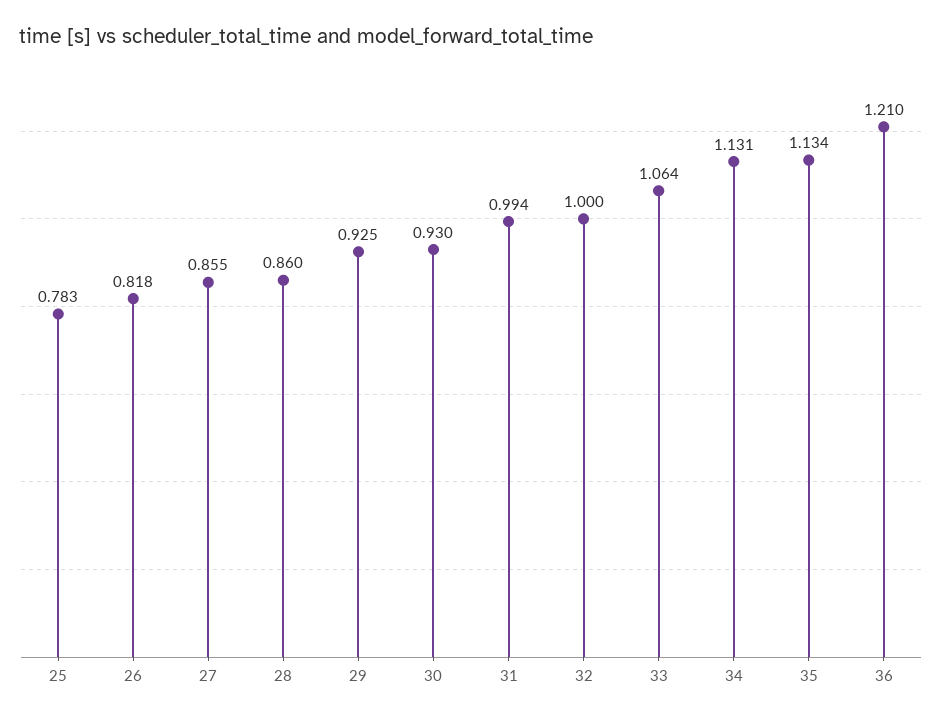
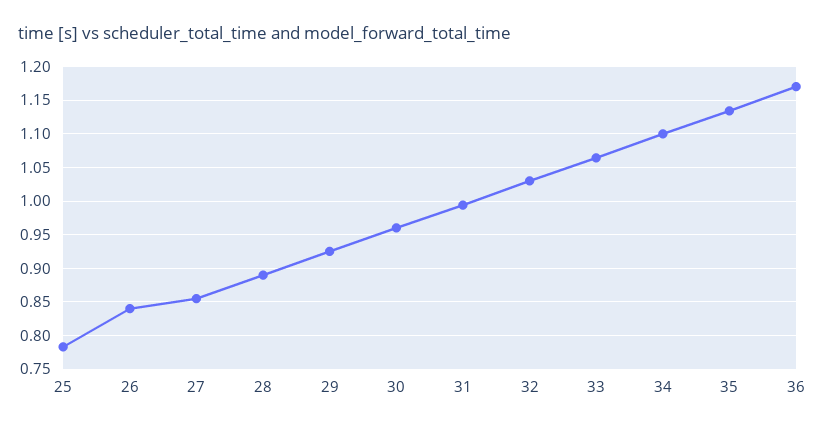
  {
    "25": 0.783,
-   "26": 0.818,
+   "26": 0.84,
    "27": 0.855,
-   "28": 0.86,
+   "28": 0.89,
    "29": 0.925,
-   "30": 0.93,
+   "30": 0.96,
    "31": 0.994,
-   "32": 1,
+   "32": 1.03,
    "33": 1.064,
-   "34": 1.131,
+   "34": 1.1,
    "35": 1.134,
-   "36": 1.21
+   "36": 1.17
  }

